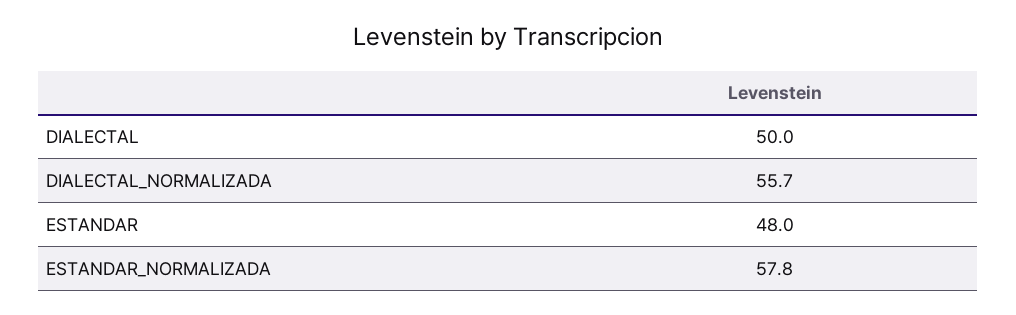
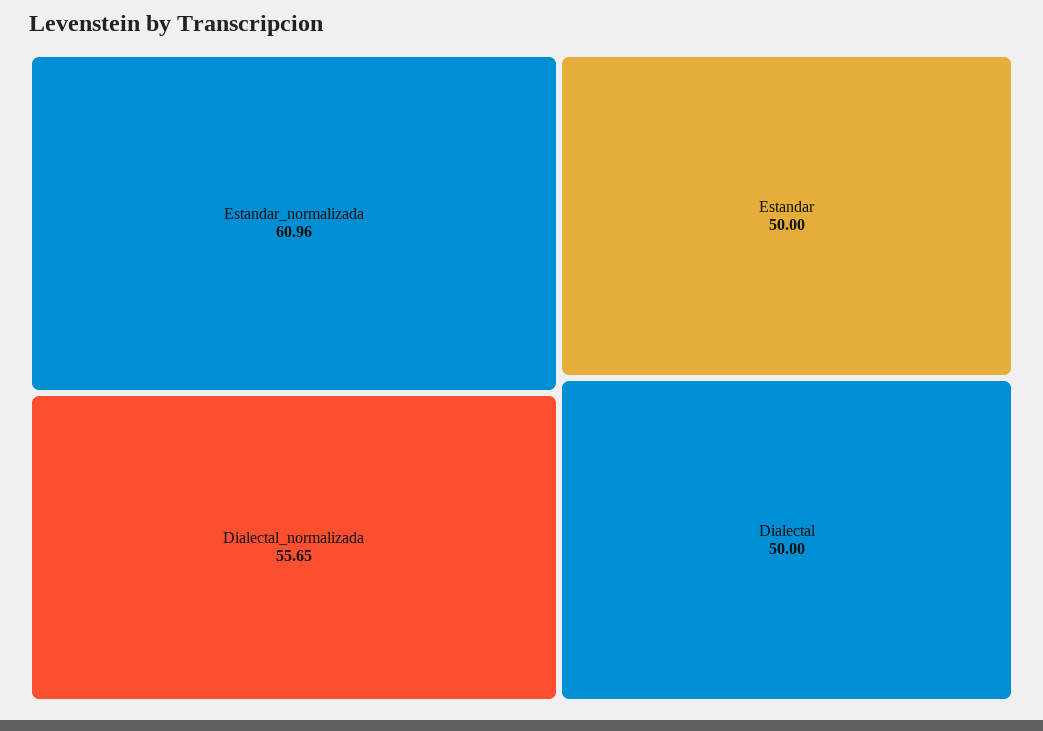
  {
    "DIALECTAL": 50,
    "DIALECTAL_NORMALIZADA": 55.65,
-   "ESTANDAR": 48,
+   "ESTANDAR": 50,
-   "ESTANDAR_NORMALIZADA": 57.8
+   "ESTANDAR_NORMALIZADA": 60.96
  }

